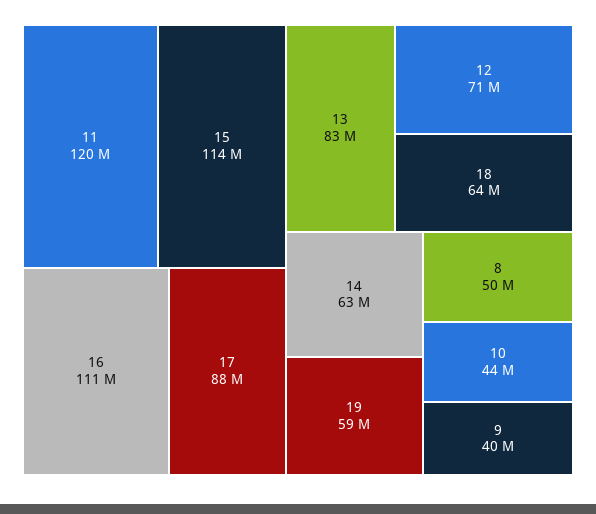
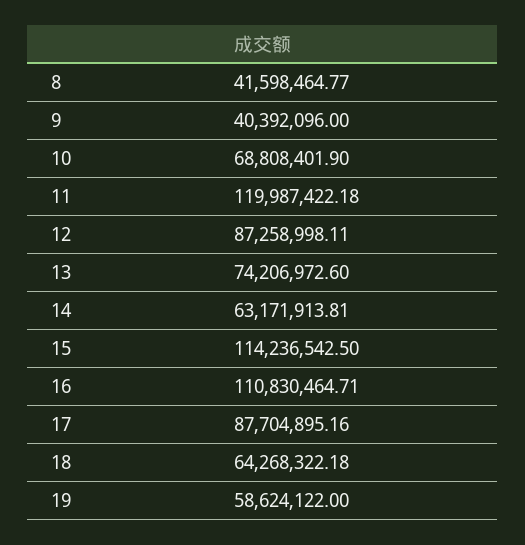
  {
    "11": 119987422.18,
    "15": 114236542.5,
    "16": 110830464.71,
    "17": 87704895.16,
-   "13": 83000000,
+   "13": 74206972.6,
-   "12": 71000000,
+   "12": 87258998.11,
    "18": 64268322.18,
    "14": 63171913.81,
    "19": 58624122,
-   "8": 50000000,
+   "8": 41598464.77,
-   "10": 44000000,
+   "10": 68808401.9,
    "9": 40392096
  }

